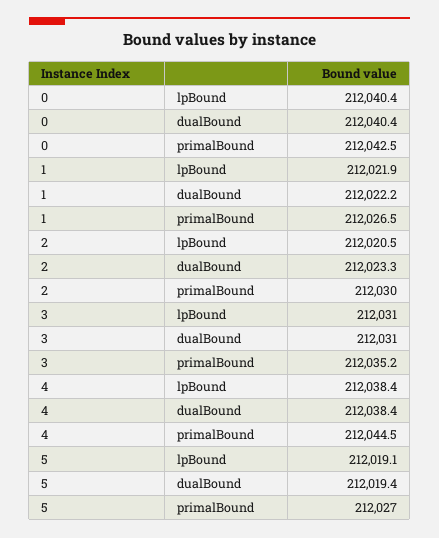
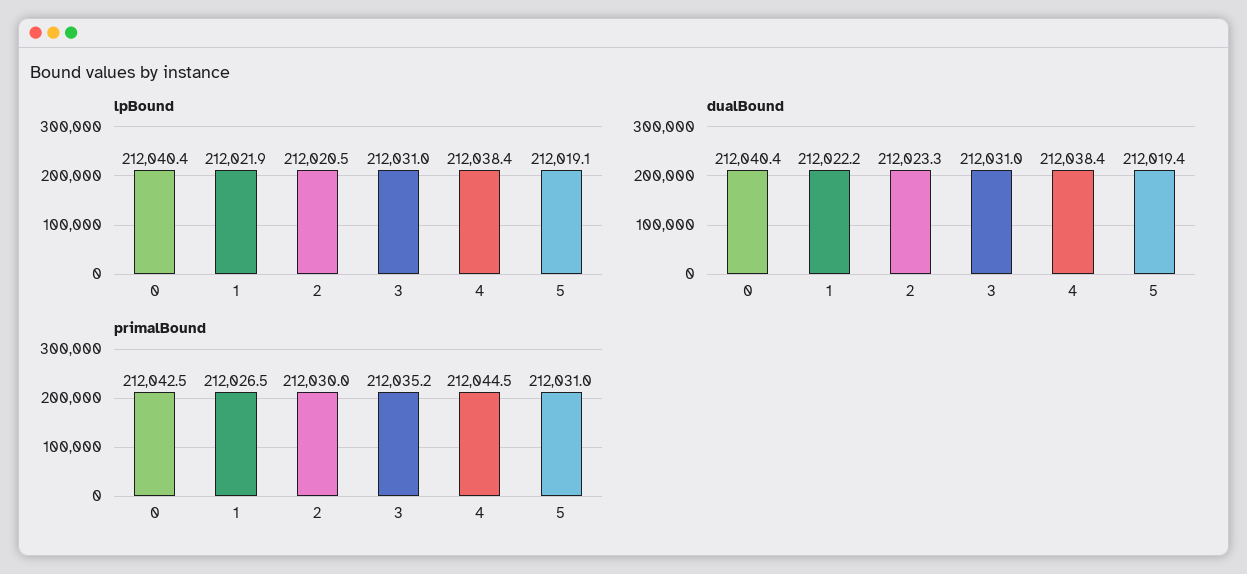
  {
    "lpBound": {
      "0": 212040.4,
      "1": 212021.9,
      "2": 212020.5,
      "3": 212031,
      "4": 212038.4,
      "5": 212019.1
    },
    "dualBound": {
      "0": 212040.4,
      "1": 212022.2,
      "2": 212023.3,
      "3": 212031,
      "4": 212038.4,
      "5": 212019.4
    },
    "primalBound": {
      "0": 212042.5,
      "1": 212026.5,
      "2": 212030,
      "3": 212035.2,
      "4": 212044.5,
-     "5": 212027
+     "5": 212031
    }
  }

